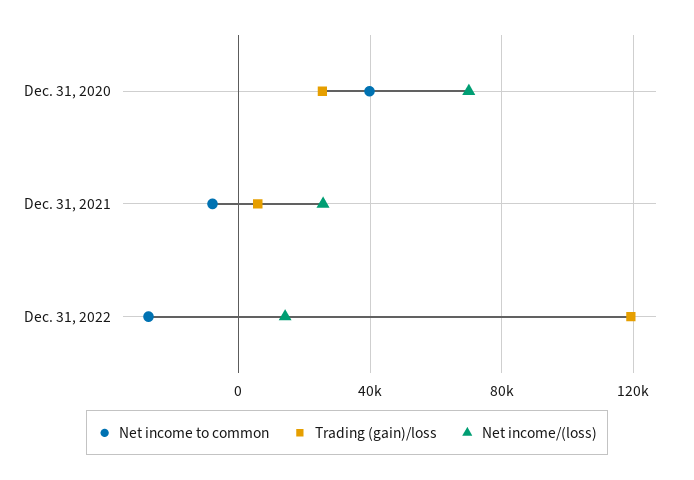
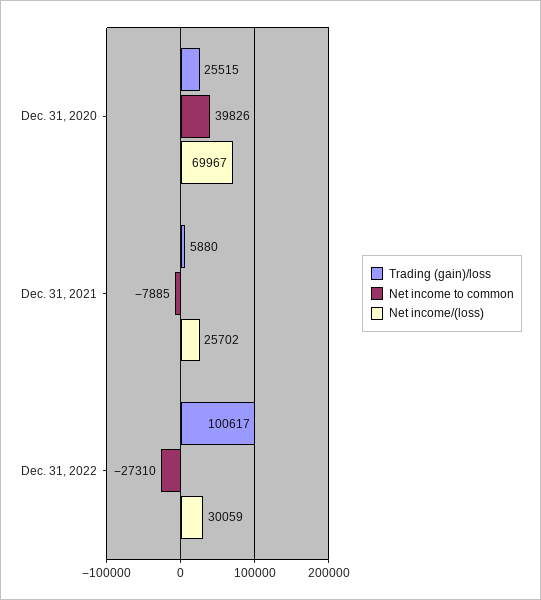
  {
    "Net income to common": {
      "Dec. 31, 2020": 39826,
      "Dec. 31, 2021": -7885,
      "Dec. 31, 2022": -27310
    },
    "Trading (gain)/loss": {
      "Dec. 31, 2020": 25515,
      "Dec. 31, 2021": 5880,
-     "Dec. 31, 2022": 120000
+     "Dec. 31, 2022": 100617
    },
    "Net income/(loss)": {
      "Dec. 31, 2020": 69967,
      "Dec. 31, 2021": 25702,
-     "Dec. 31, 2022": 15000
+     "Dec. 31, 2022": 30059
    }
  }

